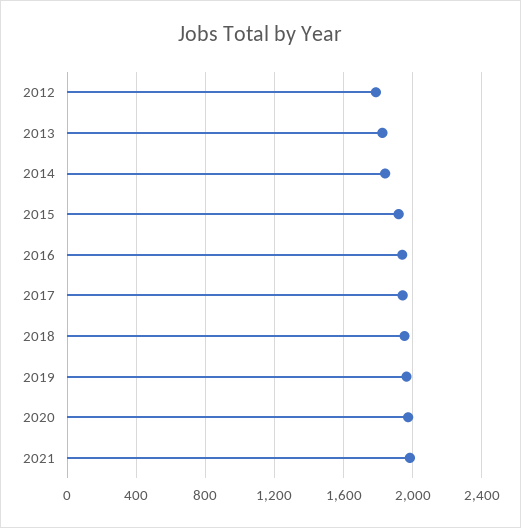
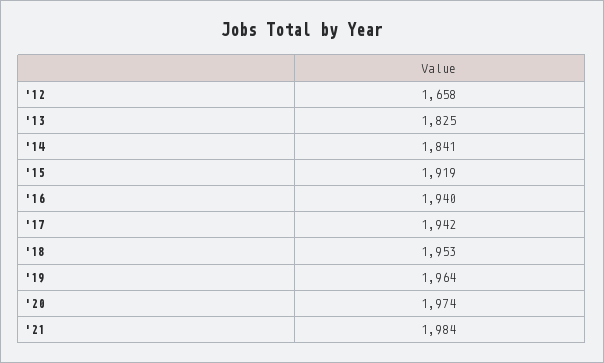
  {
-   "2012": 1800,
+   "2012": 1658,
    "2013": 1825,
    "2014": 1841,
    "2015": 1919,
    "2016": 1940,
    "2017": 1942,
    "2018": 1953,
    "2019": 1964,
    "2020": 1974,
    "2021": 1984
  }

